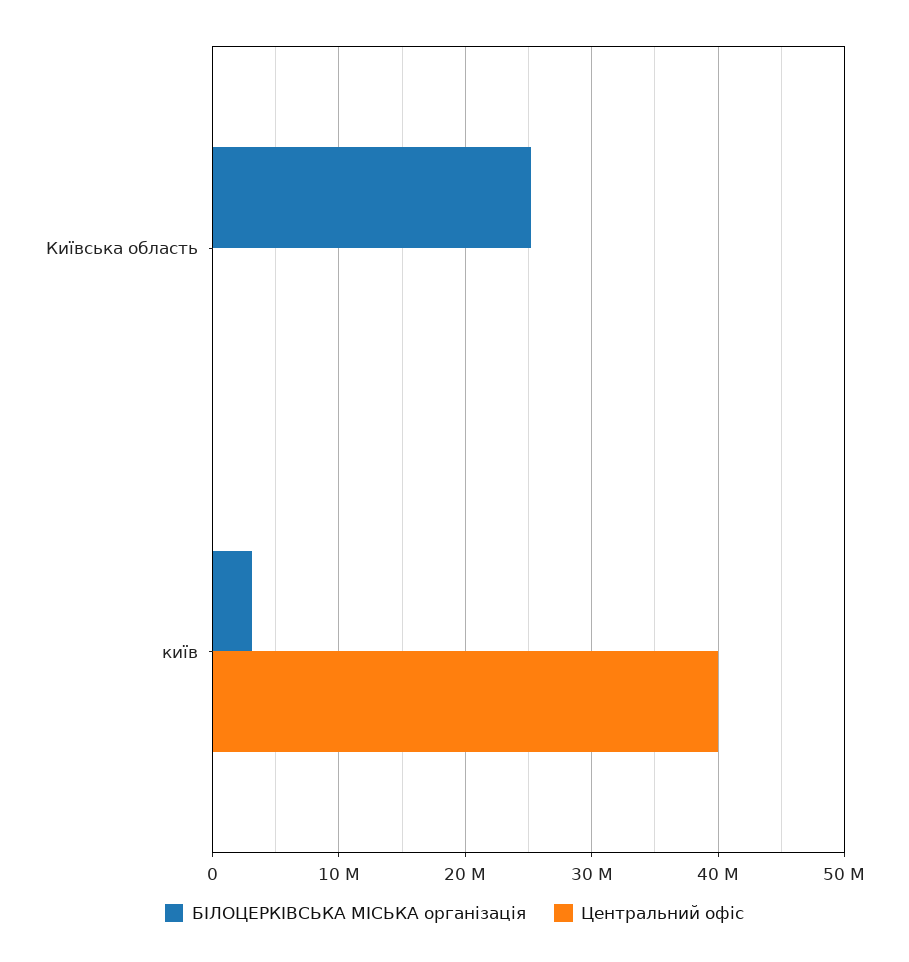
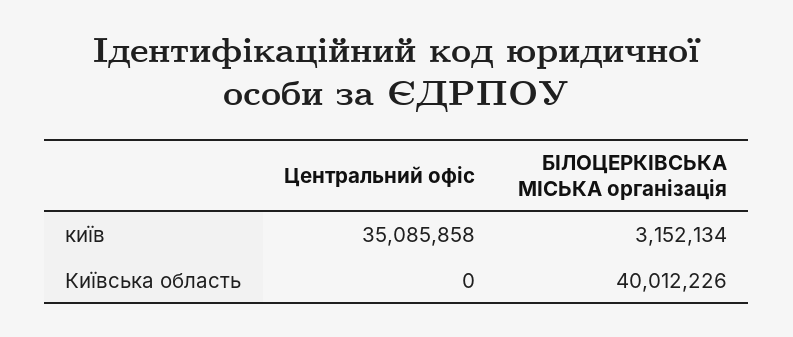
  {
    "БІЛОЦЕРКІВСЬКА МІСЬКА організація": {
-     "Київська область": 25000000,
+     "Київська область": 40012226,
      "київ": 3152134
    },
    "Центральний офіс": {
      "Київська область": 0,
-     "київ": 40000000
+     "київ": 35085858
    }
  }

